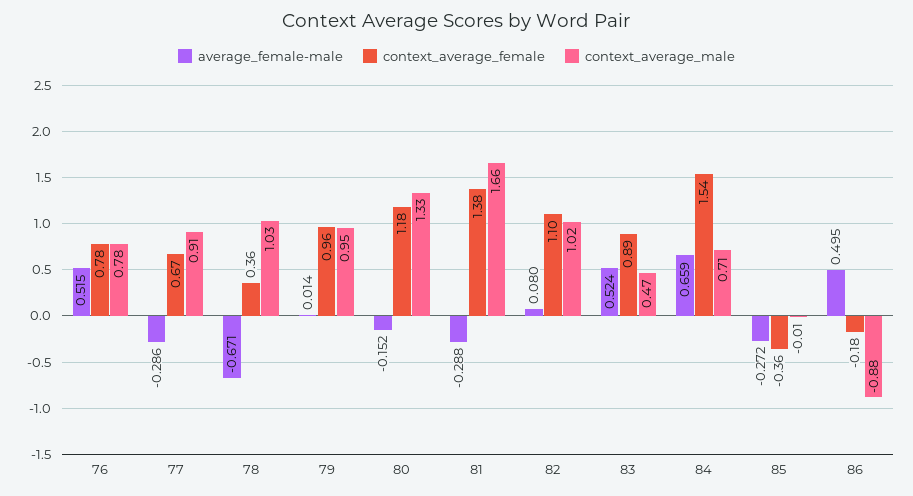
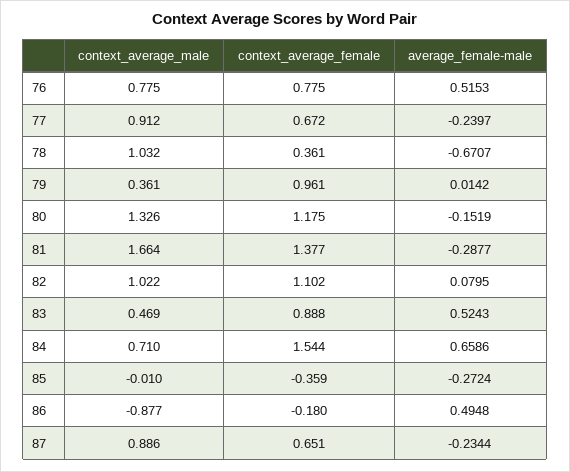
  {
    "average_female-male": {
      "76": 0.5153,
-     "77": -0.286,
+     "77": -0.2397,
      "78": -0.6707,
      "79": 0.0142,
      "80": -0.1519,
      "81": -0.2877,
      "82": 0.0795,
      "83": 0.5243,
      "84": 0.6586,
      "85": -0.2724,
-     "86": 0.4948
+     "86": 0.4948,
+     "87": -0.2344
    },
    "context_average_female": {
      "76": 0.775,
      "77": 0.672,
      "78": 0.361,
      "79": 0.961,
      "80": 1.175,
      "81": 1.377,
      "82": 1.102,
      "83": 0.888,
      "84": 1.544,
      "85": -0.359,
-     "86": -0.18
+     "86": -0.18,
+     "87": 0.651
    },
    "context_average_male": {
      "76": 0.775,
      "77": 0.912,
      "78": 1.032,
-     "79": 0.95,
+     "79": 0.361,
      "80": 1.326,
      "81": 1.664,
      "82": 1.022,
      "83": 0.469,
      "84": 0.71,
      "85": -0.01,
-     "86": -0.877
+     "86": -0.877,
+     "87": 0.886
    }
  }

